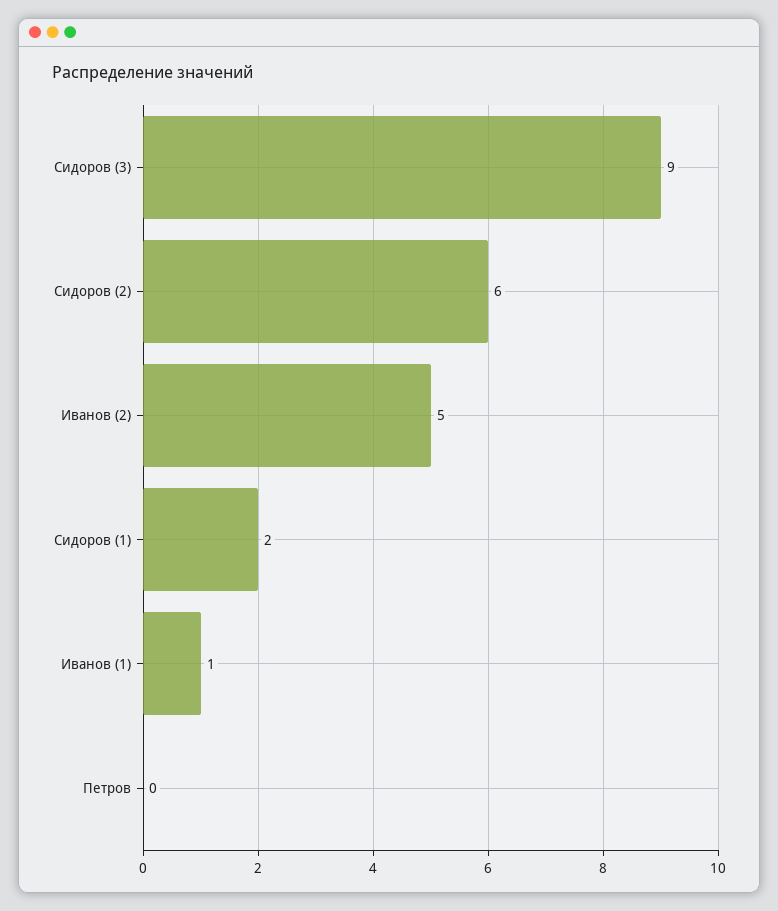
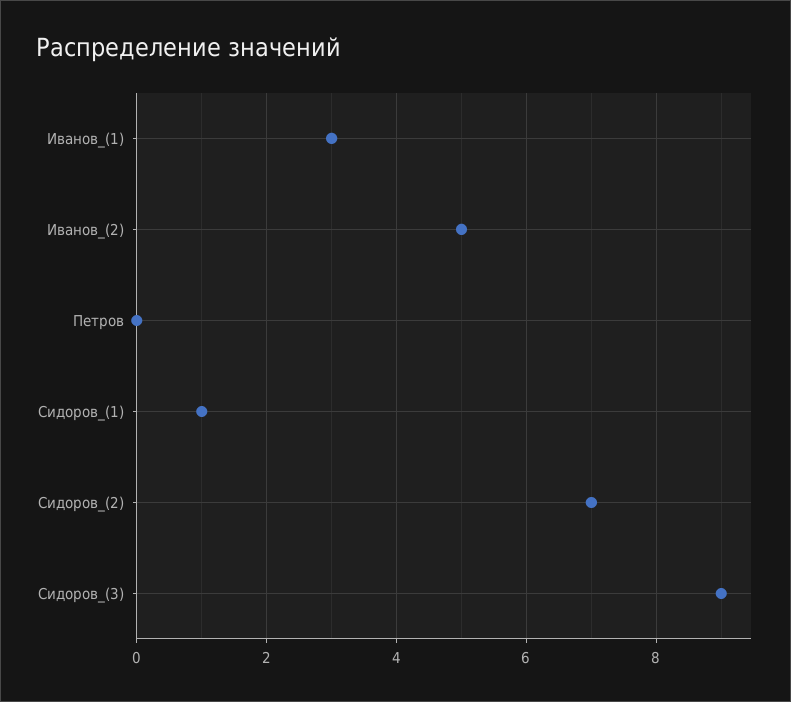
  {
    "Сидоров (3)": 9,
-   "Сидоров (2)": 6,
+   "Сидоров (2)": 7,
    "Иванов (2)": 5,
-   "Сидоров (1)": 2,
+   "Сидоров (1)": 1,
-   "Иванов (1)": 1,
+   "Иванов (1)": 3,
    "Петров": 0
  }

